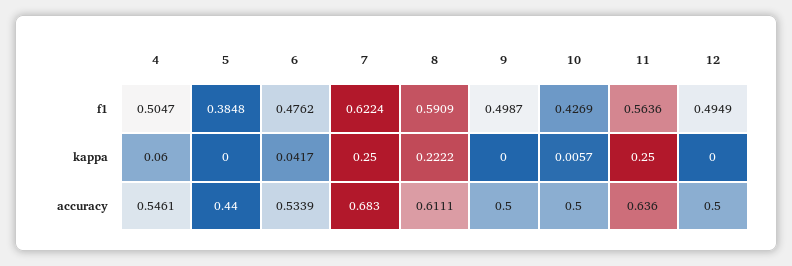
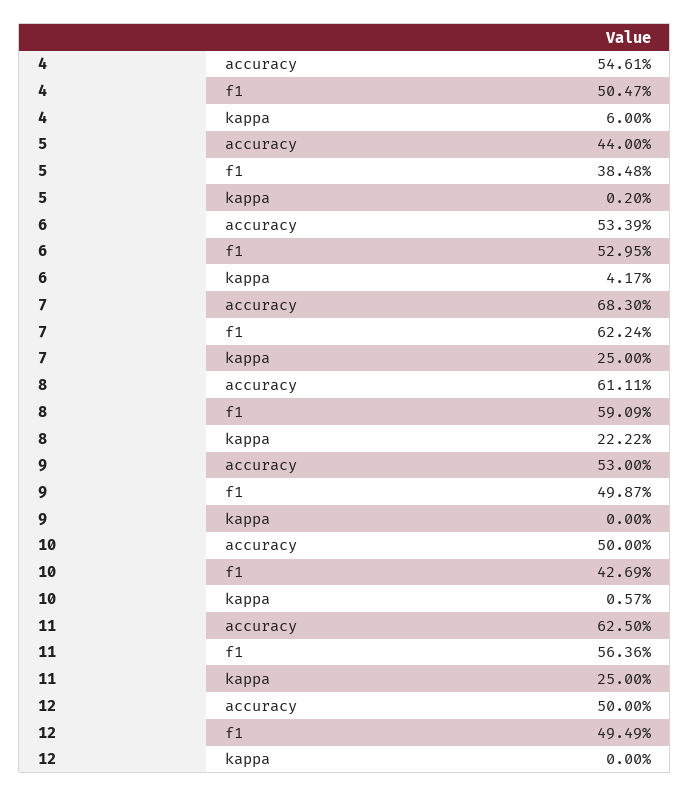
  {
    "4": {
      "f1": 0.5047,
      "kappa": 0.06,
      "accuracy": 0.5461
    },
    "5": {
      "f1": 0.3848,
-     "kappa": 0,
+     "kappa": 0.002,
      "accuracy": 0.44
    },
    "6": {
-     "f1": 0.4762,
+     "f1": 0.5295,
      "kappa": 0.0417,
      "accuracy": 0.5339
    },
    "7": {
      "f1": 0.6224,
      "kappa": 0.25,
      "accuracy": 0.683
    },
    "8": {
      "f1": 0.5909,
      "kappa": 0.2222,
      "accuracy": 0.6111
    },
    "9": {
      "f1": 0.4987,
      "kappa": 0,
-     "accuracy": 0.5
+     "accuracy": 0.53
    },
    "10": {
      "f1": 0.4269,
      "kappa": 0.0057,
      "accuracy": 0.5
    },
    "11": {
      "f1": 0.5636,
      "kappa": 0.25,
-     "accuracy": 0.636
+     "accuracy": 0.625
    },
    "12": {
      "f1": 0.4949,
      "kappa": 0,
      "accuracy": 0.5
    }
  }

